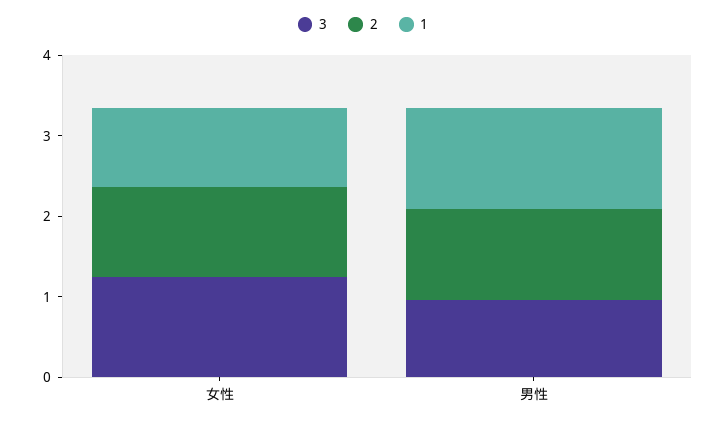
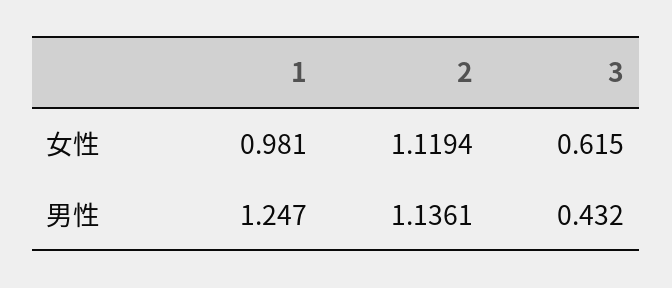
  {
    "3": {
-     "女性": 1.2,
+     "女性": 0.615,
-     "男性": 1
+     "男性": 0.432
    },
    "2": {
      "女性": 1.1194,
      "男性": 1.1361
    },
    "1": {
      "女性": 0.981,
      "男性": 1.247
    }
  }

